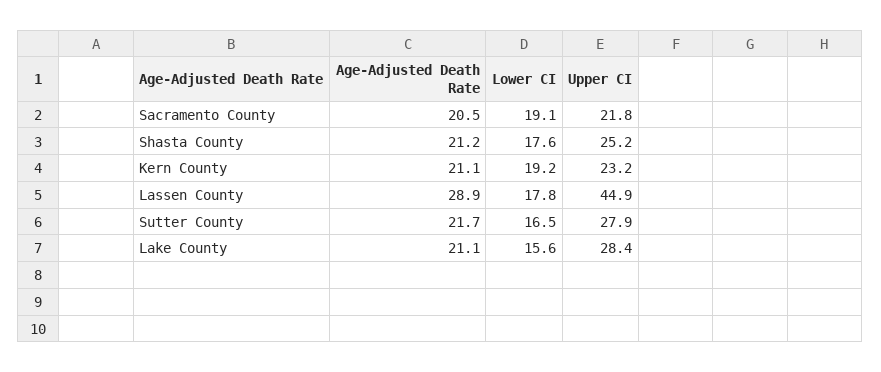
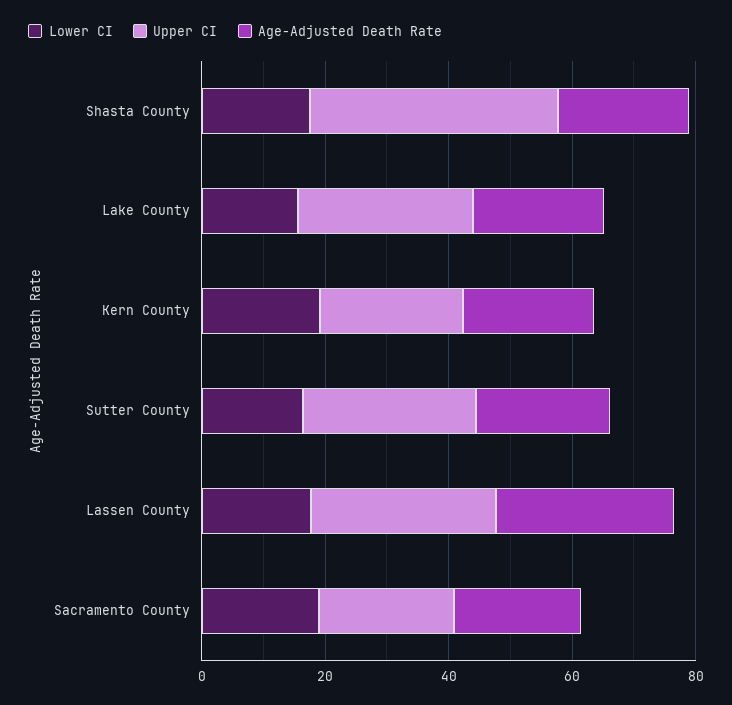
  {
    "Age-Adjusted Death Rate": {
      "Sacramento County": 20.5,
      "Shasta County": 21.2,
      "Kern County": 21.1,
      "Lassen County": 28.9,
      "Sutter County": 21.7,
      "Lake County": 21.1
    },
    "Lower CI": {
      "Sacramento County": 19.1,
      "Shasta County": 17.6,
      "Kern County": 19.2,
      "Lassen County": 17.8,
      "Sutter County": 16.5,
      "Lake County": 15.6
    },
    "Upper CI": {
      "Sacramento County": 21.8,
-     "Shasta County": 25.2,
+     "Shasta County": 40,
      "Kern County": 23.2,
-     "Lassen County": 44.9,
+     "Lassen County": 30,
      "Sutter County": 27.9,
      "Lake County": 28.4
    }
  }

